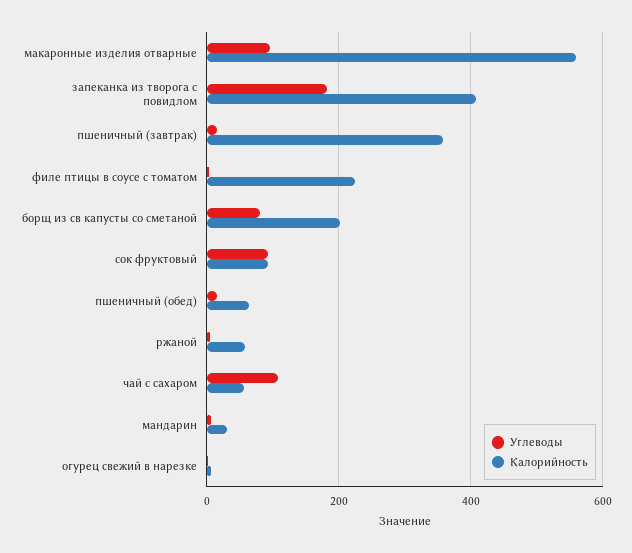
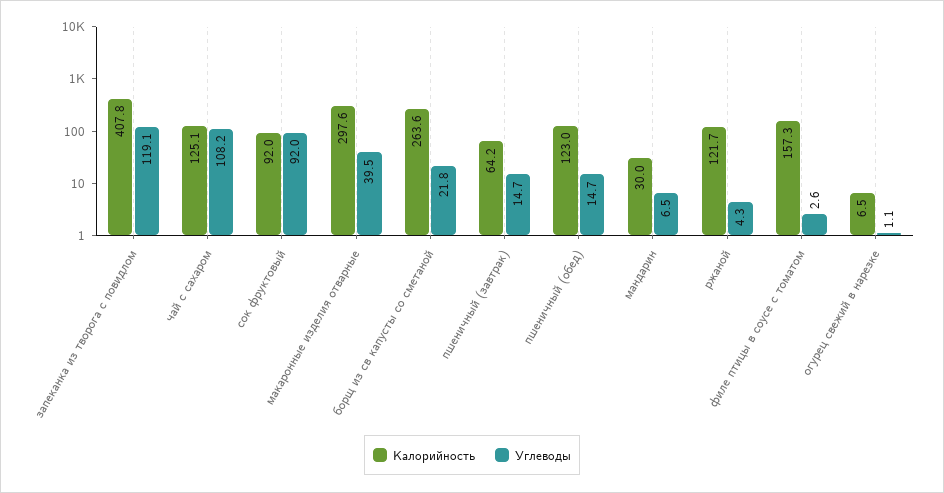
  {
    "Углеводы": {
-     "макаронные изделия отварные": 100,
+     "макаронные изделия отварные": 39.5,
-     "запеканка из творога с повидлом": 180,
+     "запеканка из творога с повидлом": 119.1,
      "пшеничный (завтрак)": 14.7,
      "филе птицы в соусе с томатом": 2.6,
-     "борщ из св капусты со сметаной": 80,
+     "борщ из св капусты со сметаной": 21.8,
      "сок фруктовый": 92,
      "пшеничный (обед)": 14.7,
      "ржаной": 4.3,
      "чай с сахаром": 108.2,
      "мандарин": 6.5,
      "огурец свежий в нарезке": 1.1
    },
    "Калорийность": {
-     "макаронные изделия отварные": 560,
+     "макаронные изделия отварные": 297.6,
      "запеканка из творога с повидлом": 407.8,
-     "пшеничный (завтрак)": 360,
+     "пшеничный (завтрак)": 64.2,
-     "филе птицы в соусе с томатом": 220,
+     "филе птицы в соусе с томатом": 157.3,
-     "борщ из св капусты со сметаной": 200,
+     "борщ из св капусты со сметаной": 263.6,
      "сок фруктовый": 92,
-     "пшеничный (обед)": 60,
+     "пшеничный (обед)": 123,
-     "ржаной": 60,
+     "ржаной": 121.7,
-     "чай с сахаром": 60,
+     "чай с сахаром": 125.1,
      "мандарин": 30,
      "огурец свежий в нарезке": 6.5
    }
  }

